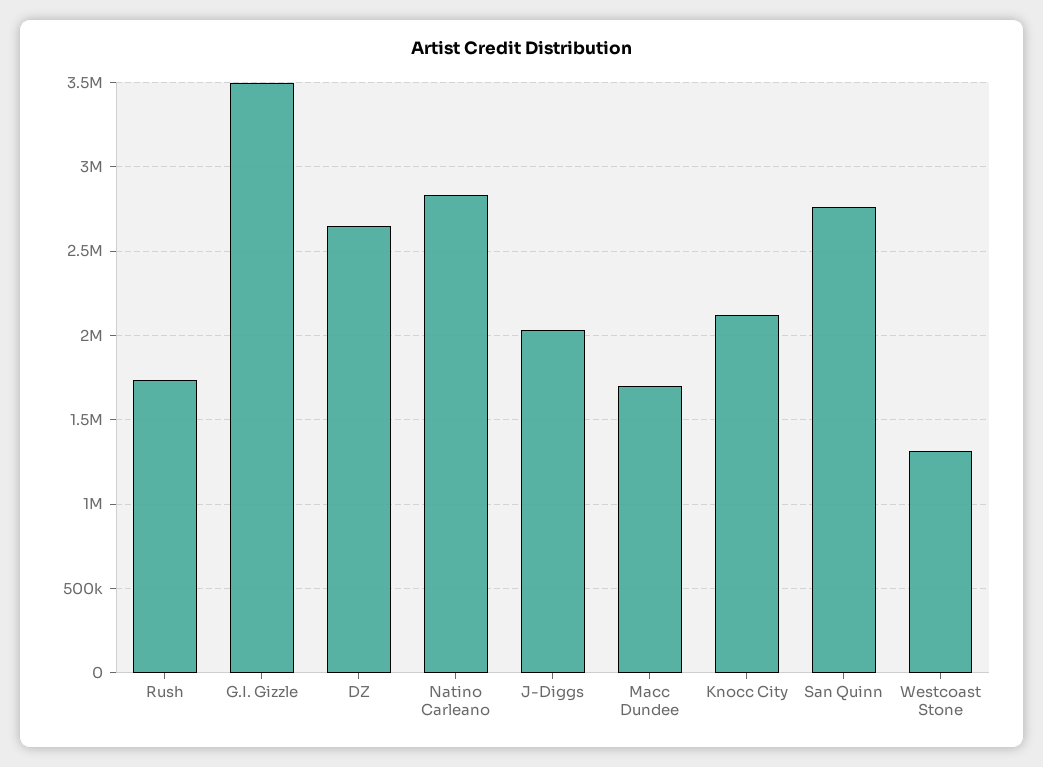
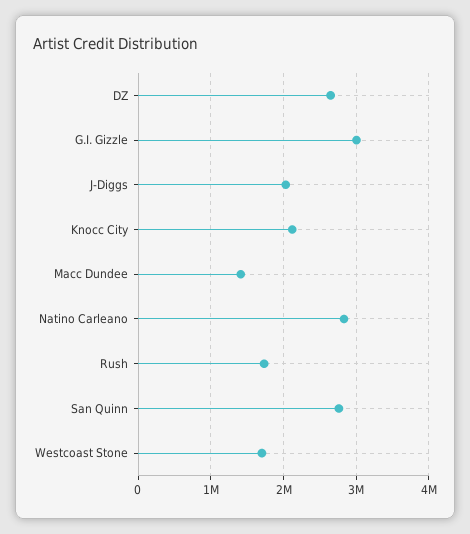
  {
    "Rush": 1750000,
-   "G.I. Gizzle": 3500000,
+   "G.I. Gizzle": 3000000,
    "DZ": 2650000,
    "Natino Carleano": 2850000,
    "J-Diggs": 2050000,
-   "Macc Dundee": 1700000,
+   "Macc Dundee": 1400000,
    "Knocc City": 2100000,
    "San Quinn": 2750000,
-   "Westcoast Stone": 1300000
+   "Westcoast Stone": 1700000
  }

